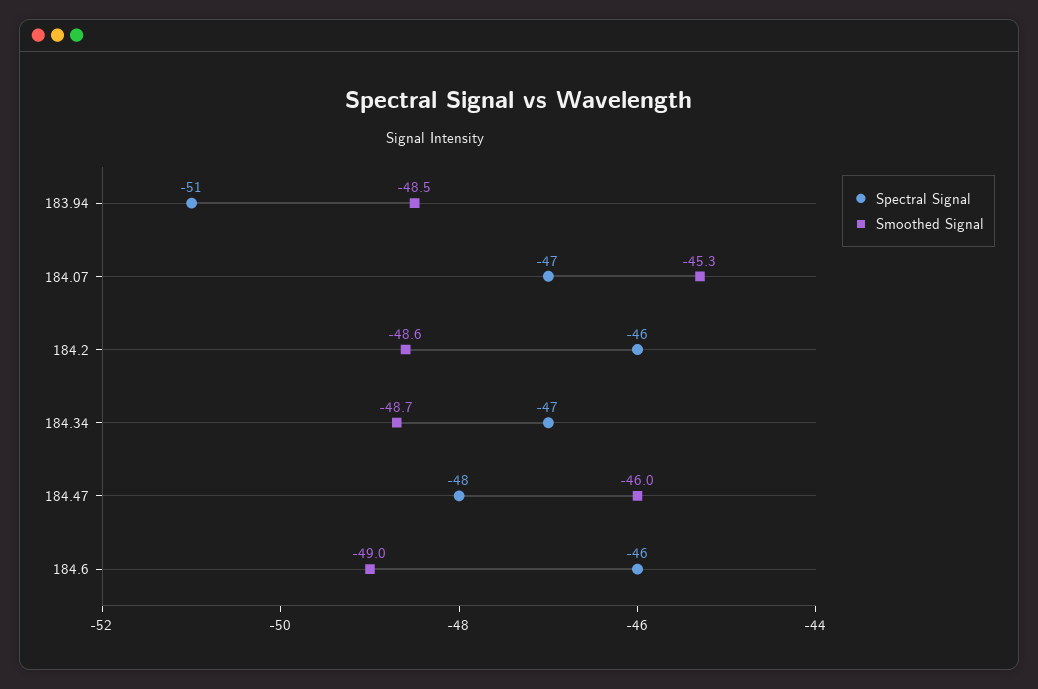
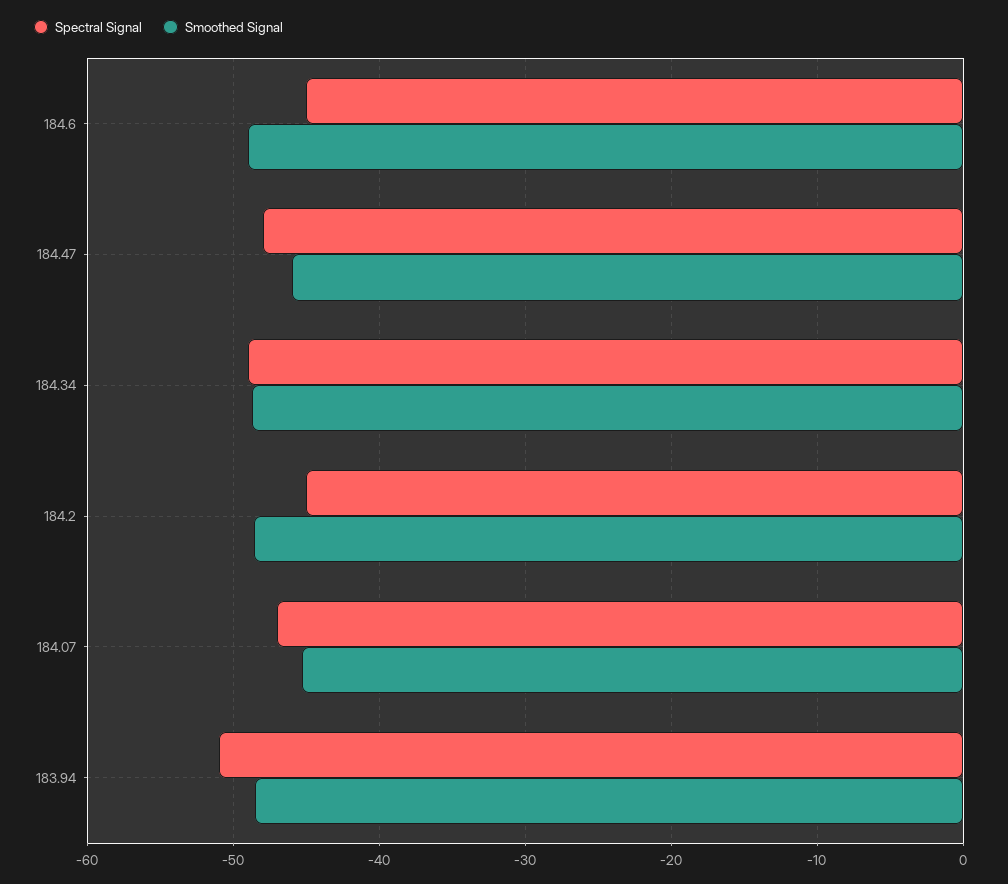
  {
    "Spectral Signal": {
      "183.94": -51,
      "184.07": -47,
-     "184.2": -46,
+     "184.2": -45,
-     "184.34": -47,
+     "184.34": -49,
      "184.47": -48,
-     "184.6": -46
+     "184.6": -45
    },
    "Smoothed Signal": {
      "183.94": -48.5,
      "184.07": -45.3,
      "184.2": -48.6,
      "184.34": -48.7,
      "184.47": -46,
      "184.6": -49
    }
  }

